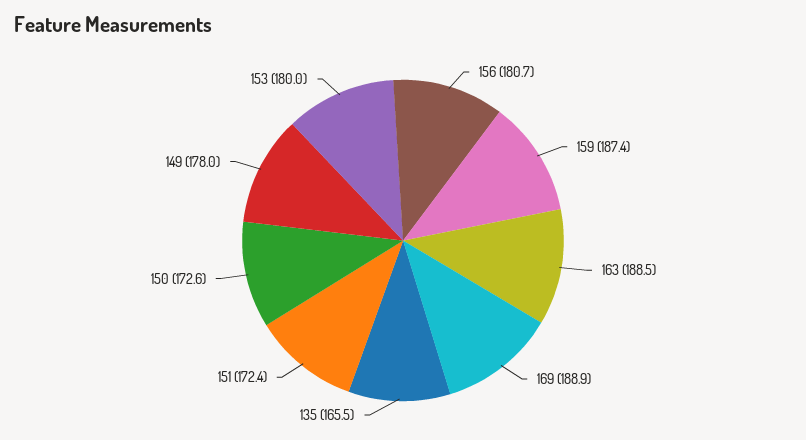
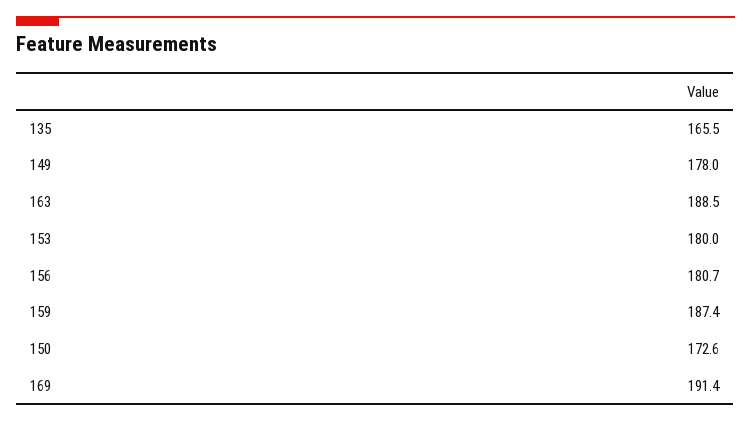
  {
    "156": 180.7,
    "159": 187.4,
    "163": 188.5,
-   "169": 188.9,
+   "169": 191.4,
    "135": 165.5,
-   "151": 172.4,
    "150": 172.6,
    "149": 178,
    "153": 180
  }

